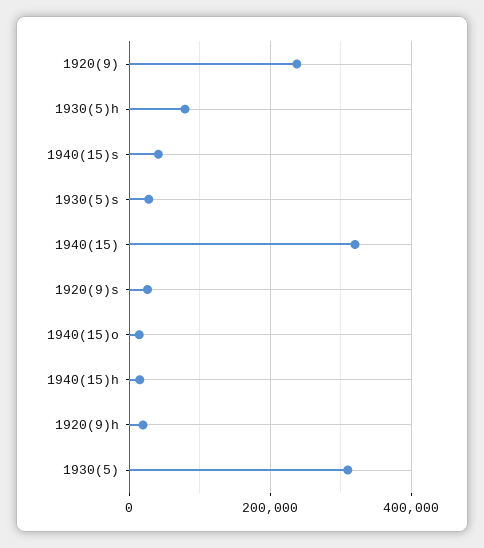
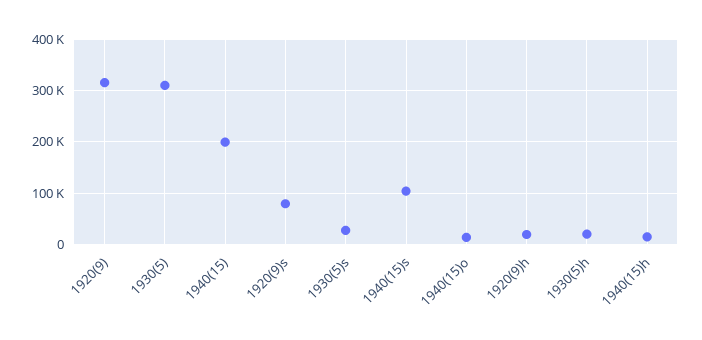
  {
-   "1920(9)": 240000,
+   "1920(9)": 320000,
-   "1930(5)h": 80000,
+   "1930(5)h": 20000,
-   "1940(15)s": 40000,
+   "1940(15)s": 100000,
    "1930(5)s": 20000,
-   "1940(15)": 320000,
+   "1940(15)": 200000,
-   "1920(9)s": 20000,
+   "1920(9)s": 80000,
    "1940(15)o": 20000,
    "1940(15)h": 20000,
    "1920(9)h": 20000,
    "1930(5)": 320000
  }

